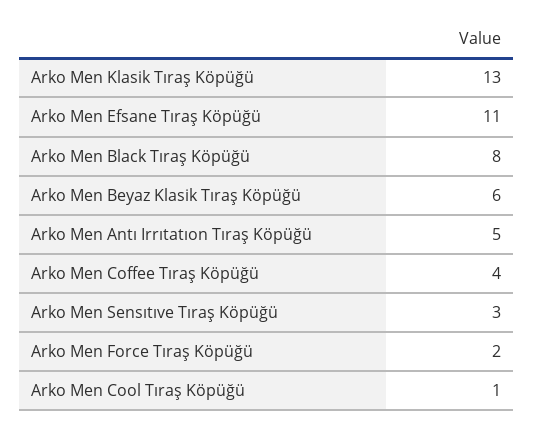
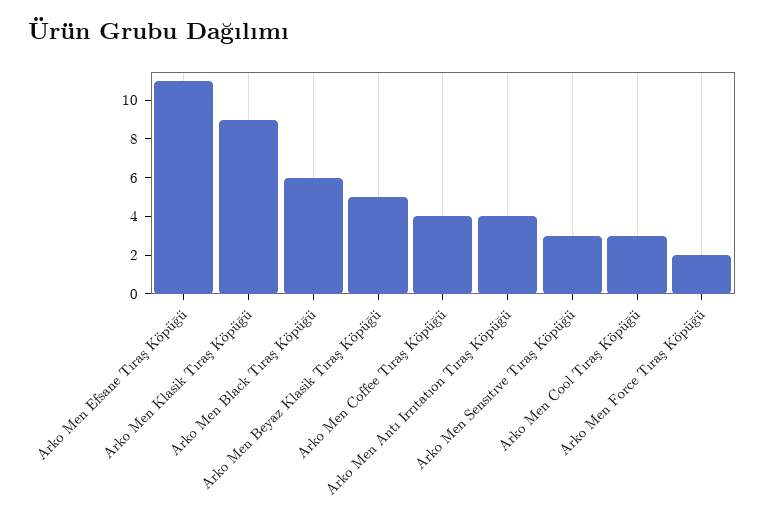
  {
-   "Arko Men Klasik Tıraş Köpüğü": 13,
+   "Arko Men Klasik Tıraş Köpüğü": 9,
    "Arko Men Efsane Tıraş Köpüğü": 11,
-   "Arko Men Black Tıraş Köpüğü": 8,
+   "Arko Men Black Tıraş Köpüğü": 6,
-   "Arko Men Beyaz Klasik Tıraş Köpüğü": 6,
+   "Arko Men Beyaz Klasik Tıraş Köpüğü": 5,
-   "Arko Men Antı Irrıtatıon Tıraş Köpüğü": 5,
+   "Arko Men Antı Irrıtatıon Tıraş Köpüğü": 4,
    "Arko Men Coffee Tıraş Köpüğü": 4,
    "Arko Men Sensıtıve Tıraş Köpüğü": 3,
    "Arko Men Force Tıraş Köpüğü": 2,
-   "Arko Men Cool Tıraş Köpüğü": 1
+   "Arko Men Cool Tıraş Köpüğü": 3
  }

